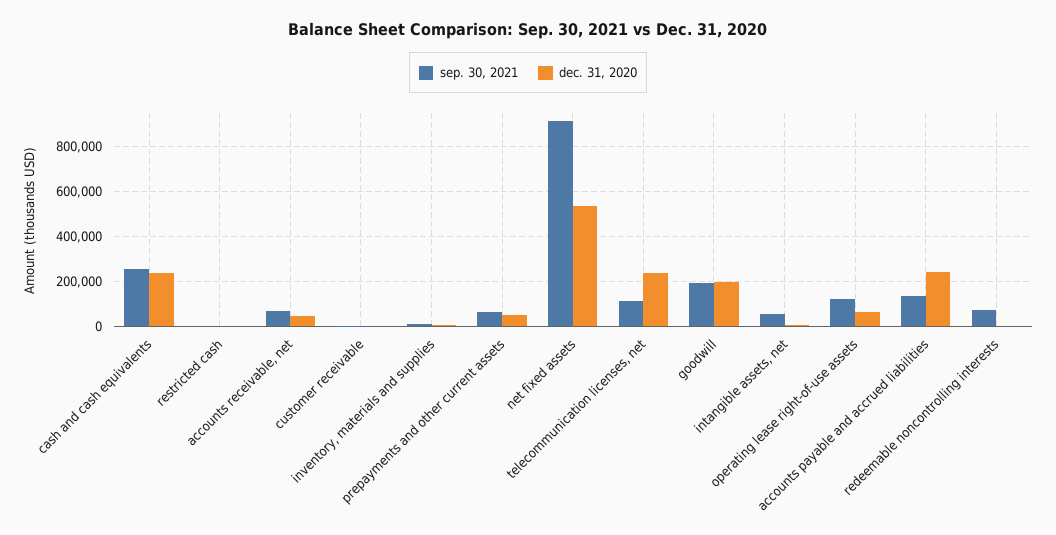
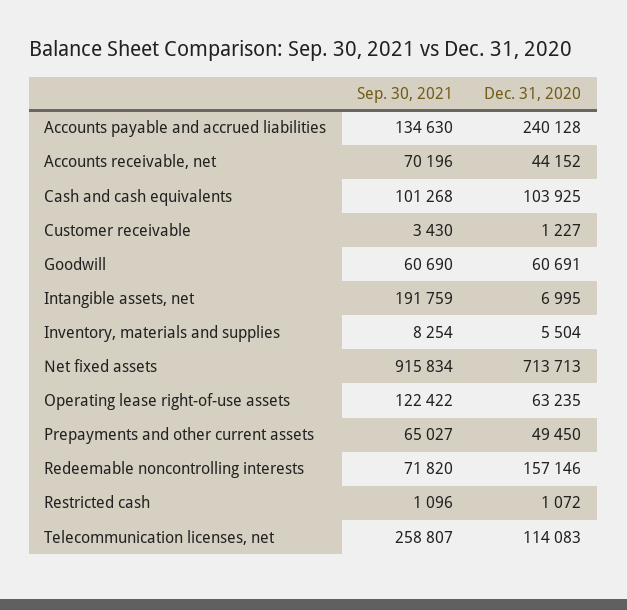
  {
    "sep. 30, 2021": {
-     "cash and cash equivalents": 250000,
+     "cash and cash equivalents": 101268,
      "restricted cash": 1096,
      "accounts receivable, net": 70196,
      "customer receivable": 3430,
      "inventory, materials and supplies": 8254,
      "prepayments and other current assets": 65027,
      "net fixed assets": 915834,
-     "telecommunication licenses, net": 100000,
+     "telecommunication licenses, net": 258807,
-     "goodwill": 200000,
+     "goodwill": 60690,
-     "intangible assets, net": 50000,
+     "intangible assets, net": 191759,
      "operating lease right-of-use assets": 122422,
      "accounts payable and accrued liabilities": 134630,
      "redeemable noncontrolling interests": 71820
    },
    "dec. 31, 2020": {
-     "cash and cash equivalents": 250000,
+     "cash and cash equivalents": 103925,
      "restricted cash": 1072,
      "accounts receivable, net": 44152,
      "customer receivable": 1227,
      "inventory, materials and supplies": 5504,
      "prepayments and other current assets": 49450,
-     "net fixed assets": 550000,
+     "net fixed assets": 713713,
-     "telecommunication licenses, net": 250000,
+     "telecommunication licenses, net": 114083,
-     "goodwill": 200000,
+     "goodwill": 60691,
      "intangible assets, net": 6995,
      "operating lease right-of-use assets": 63235,
      "accounts payable and accrued liabilities": 240128,
-     "redeemable noncontrolling interests": 0
+     "redeemable noncontrolling interests": 157146
    }
  }

